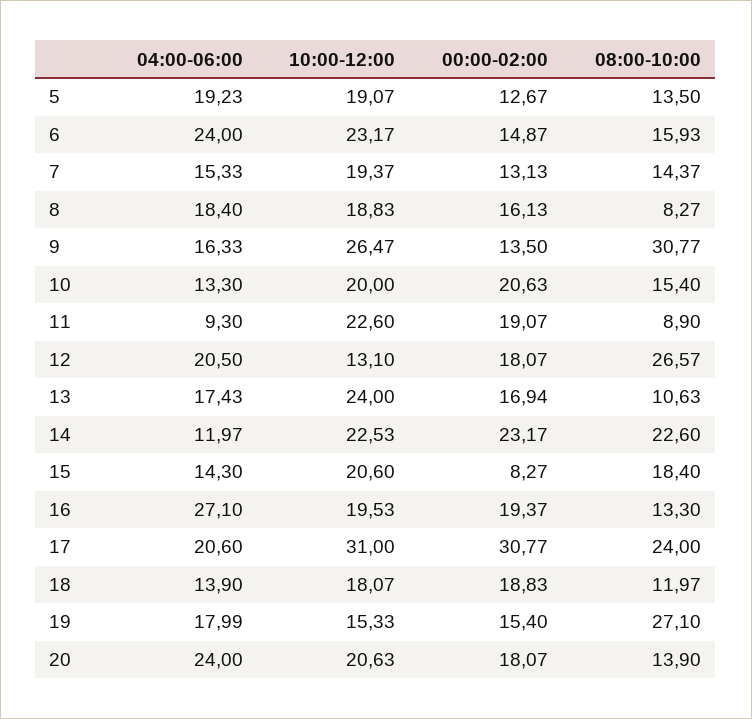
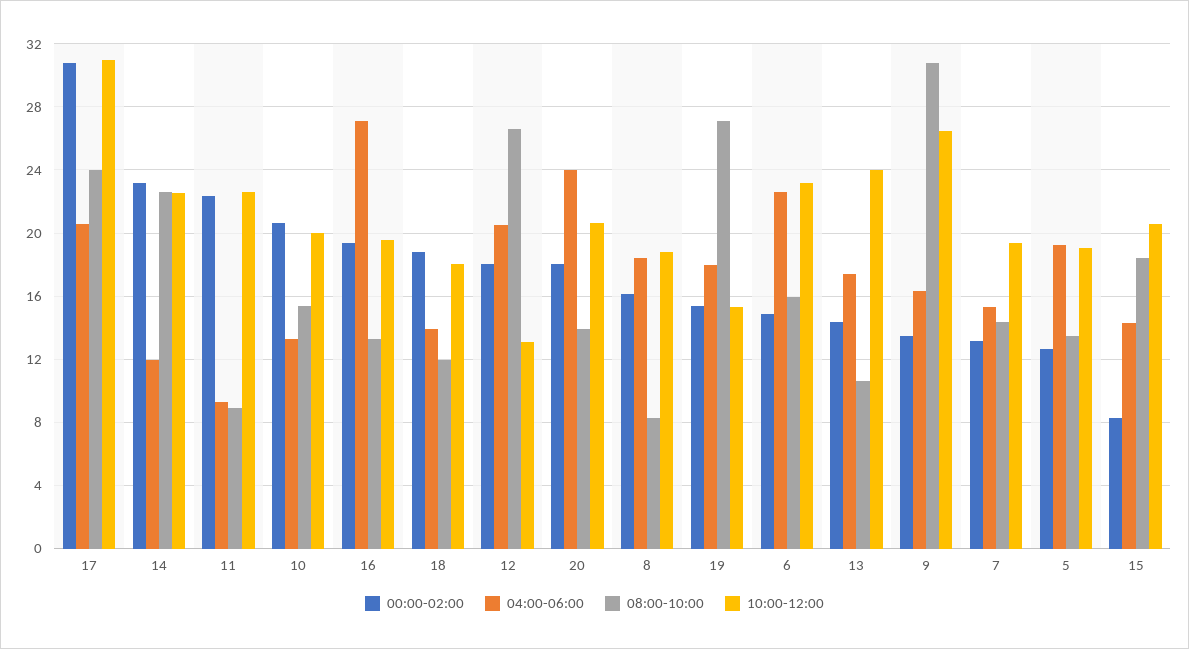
  {
    "04:00-06:00": {
      "5": 19.23,
-     "6": 24,
+     "6": 22.5,
      "7": 15.33,
      "8": 18.4,
      "9": 16.33,
      "10": 13.3,
      "11": 9.3,
      "12": 20.5,
      "13": 17.43,
      "14": 11.97,
      "15": 14.3,
      "16": 27.1,
      "17": 20.6,
      "18": 13.9,
      "19": 17.99,
      "20": 24
    },
    "10:00-12:00": {
      "5": 19.07,
      "6": 23.17,
      "7": 19.37,
      "8": 18.83,
      "9": 26.47,
      "10": 20,
      "11": 22.6,
      "12": 13.1,
      "13": 24,
      "14": 22.53,
      "15": 20.6,
      "16": 19.53,
      "17": 31,
      "18": 18.07,
      "19": 15.33,
      "20": 20.63
    },
    "00:00-02:00": {
      "5": 12.67,
      "6": 14.87,
      "7": 13.13,
      "8": 16.13,
      "9": 13.5,
      "10": 20.63,
-     "11": 19.07,
+     "11": 22.5,
      "12": 18.07,
-     "13": 16.94,
+     "13": 14.5,
      "14": 23.17,
      "15": 8.27,
      "16": 19.37,
      "17": 30.77,
      "18": 18.83,
      "19": 15.4,
      "20": 18.07
    },
    "08:00-10:00": {
      "5": 13.5,
      "6": 15.93,
      "7": 14.37,
      "8": 8.27,
      "9": 30.77,
      "10": 15.4,
      "11": 8.9,
      "12": 26.57,
      "13": 10.63,
      "14": 22.6,
      "15": 18.4,
      "16": 13.3,
      "17": 24,
      "18": 11.97,
      "19": 27.1,
      "20": 13.9
    }
  }

